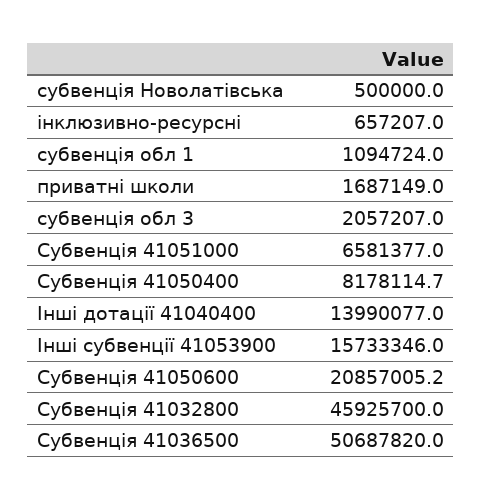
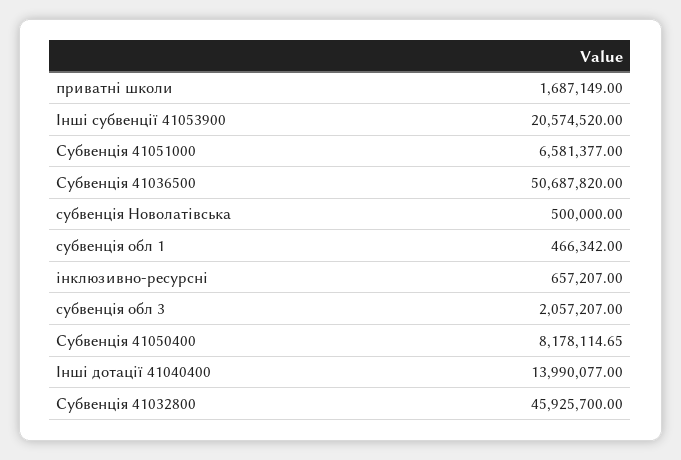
  {
    "субвенція Новолатівська": 500000,
    "інклюзивно-ресурсні": 657207,
-   "субвенція обл 1": 1094724,
+   "субвенція обл 1": 466342,
    "приватні школи": 1687149,
    "субвенція обл 3": 2057207,
    "Субвенція 41051000": 6581377,
    "Субвенція 41050400": 8178114.65,
    "Інші дотації 41040400": 13990077,
-   "Інші субвенції 41053900": 15733346,
+   "Інші субвенції 41053900": 20574520,
-   "Субвенція 41050600": 20857005.2,
    "Субвенція 41032800": 45925700,
    "Субвенція 41036500": 50687820
  }

